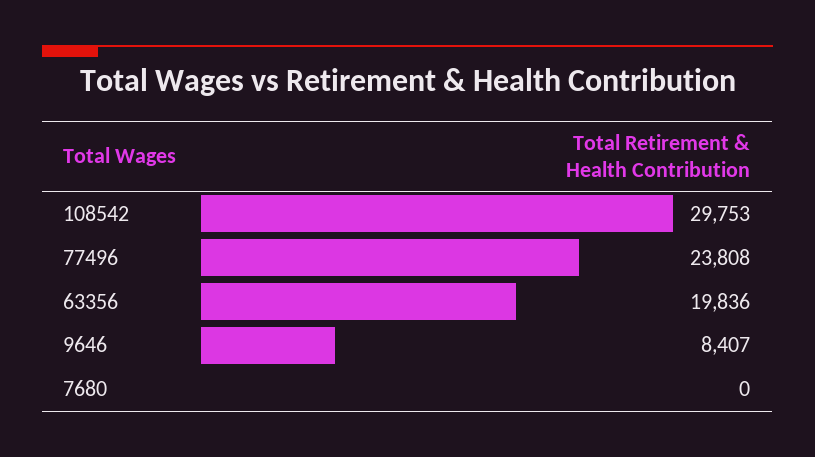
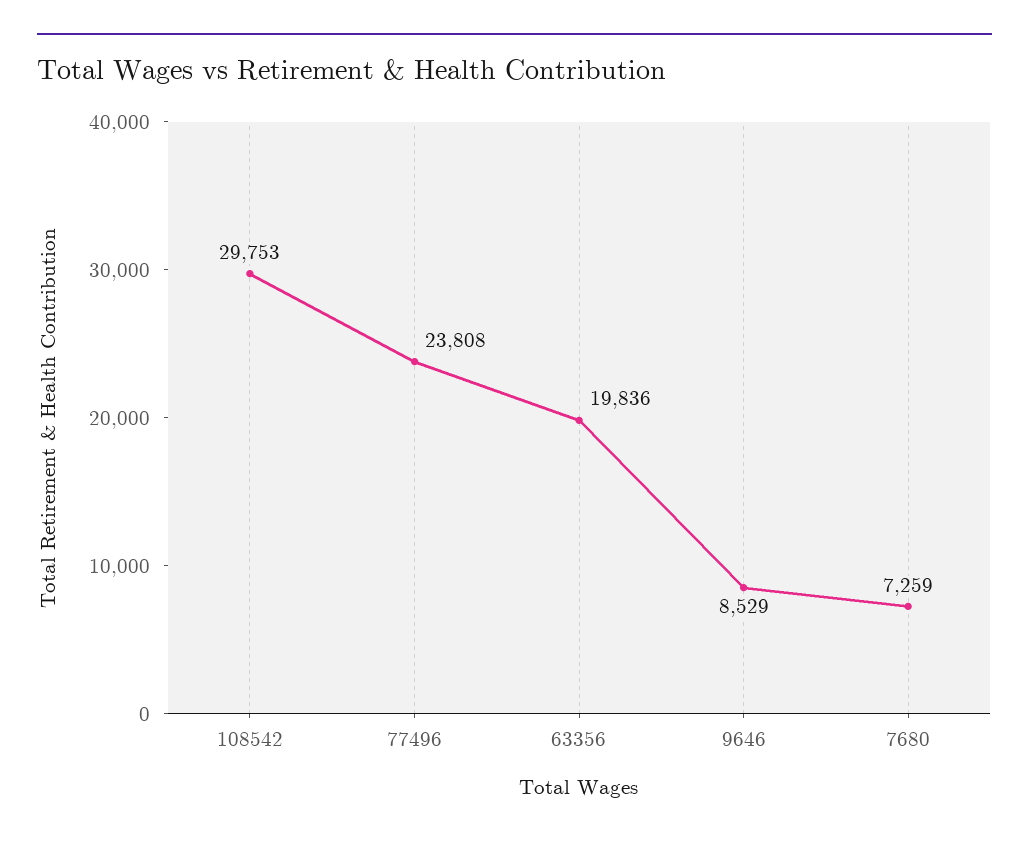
  {
    "108542": 29753,
    "77496": 23808,
    "63356": 19836,
-   "9646": 8407,
+   "9646": 8529,
-   "7680": 0
+   "7680": 7259
  }

